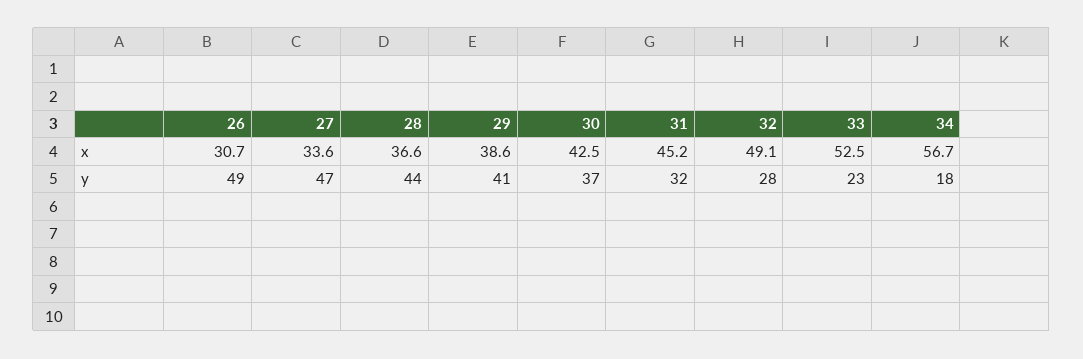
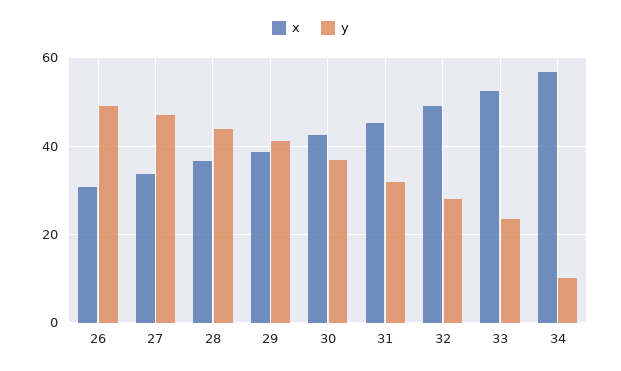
  {
    "x": {
      "26": 30.7,
      "27": 33.6,
      "28": 36.6,
      "29": 38.6,
      "30": 42.5,
      "31": 45.2,
      "32": 49.1,
      "33": 52.5,
      "34": 56.7
    },
    "y": {
      "26": 49,
      "27": 47,
      "28": 44,
      "29": 41,
      "30": 37,
      "31": 32,
      "32": 28,
      "33": 23,
-     "34": 18
+     "34": 10
    }
  }

